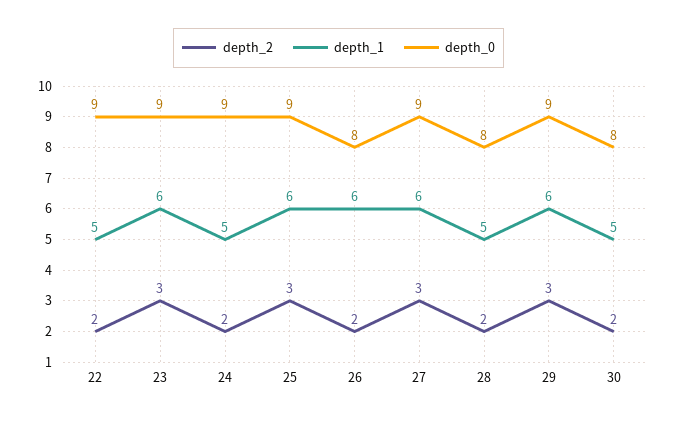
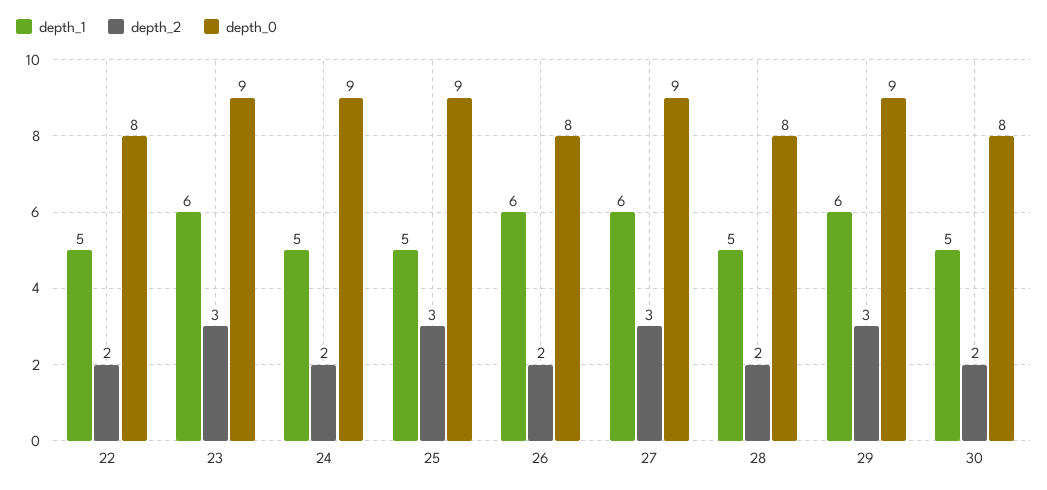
  {
    "depth_2": {
      "22": 2,
      "23": 3,
      "24": 2,
      "25": 3,
      "26": 2,
      "27": 3,
      "28": 2,
      "29": 3,
      "30": 2
    },
    "depth_1": {
      "22": 5,
      "23": 6,
      "24": 5,
-     "25": 6,
+     "25": 5,
      "26": 6,
      "27": 6,
      "28": 5,
      "29": 6,
      "30": 5
    },
    "depth_0": {
-     "22": 9,
+     "22": 8,
      "23": 9,
      "24": 9,
      "25": 9,
      "26": 8,
      "27": 9,
      "28": 8,
      "29": 9,
      "30": 8
    }
  }

